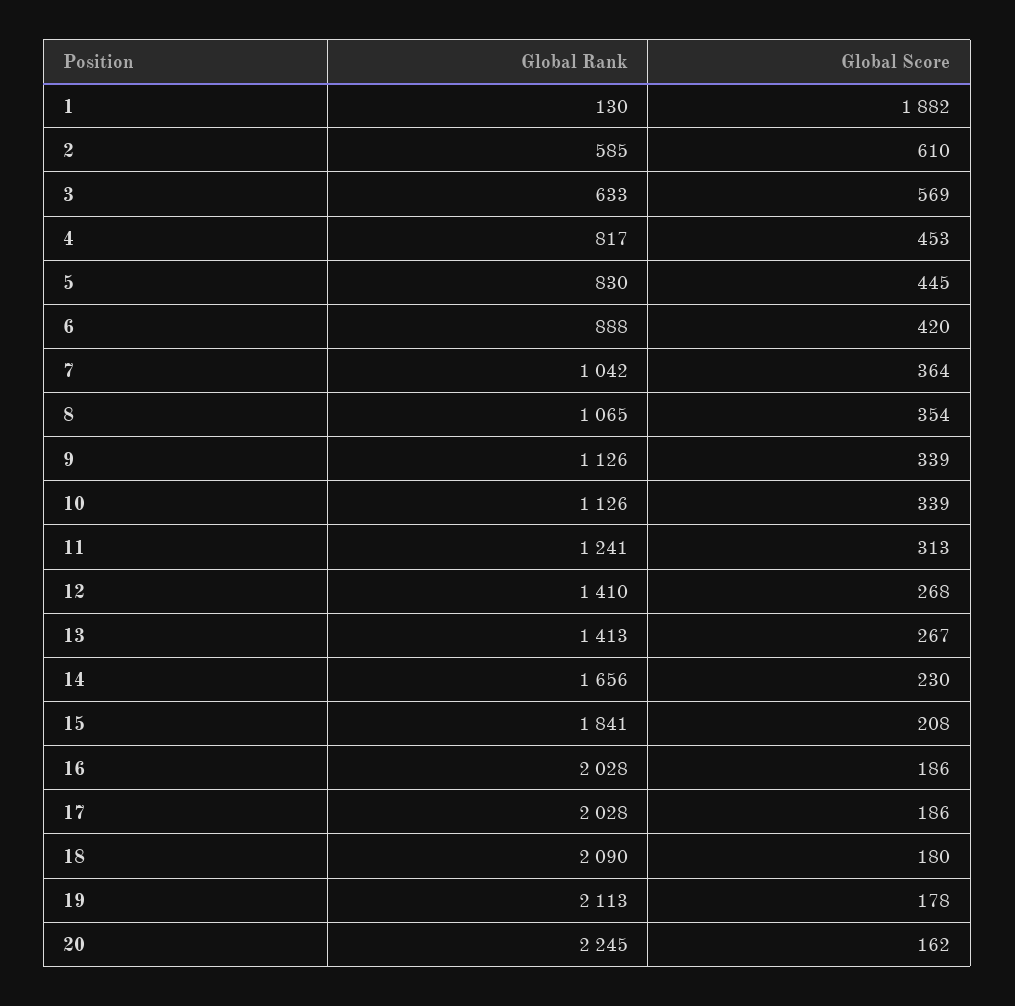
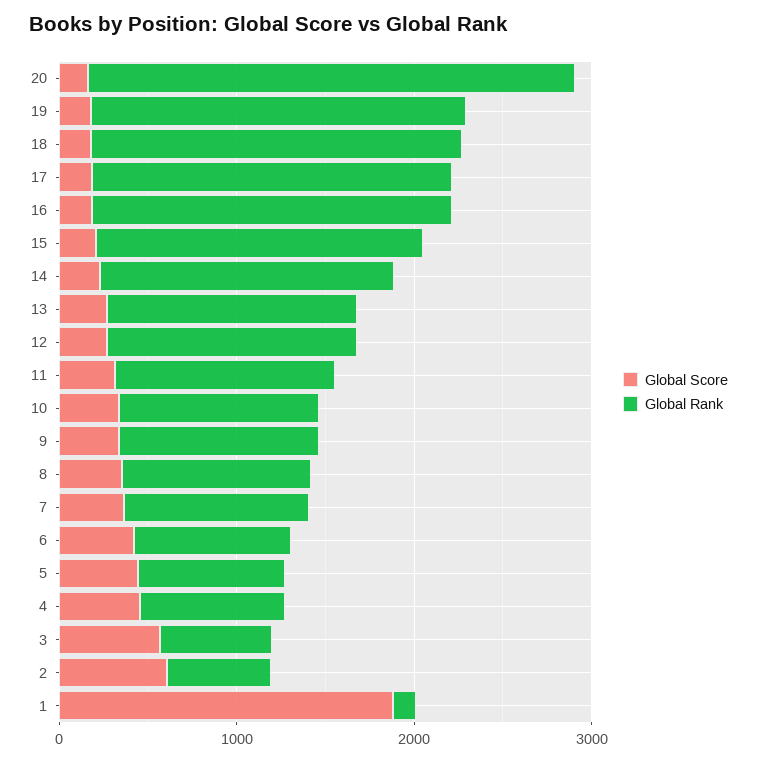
  {
    "Global Rank": {
      "1": 130,
      "2": 585,
      "3": 633,
      "4": 817,
      "5": 830,
      "6": 888,
      "7": 1042,
      "8": 1065,
      "9": 1126,
      "10": 1126,
      "11": 1241,
      "12": 1410,
      "13": 1413,
      "14": 1656,
      "15": 1841,
      "16": 2028,
      "17": 2028,
      "18": 2090,
      "19": 2113,
-     "20": 2245
+     "20": 2800
    },
    "Global Score": {
      "1": 1882,
      "2": 610,
      "3": 569,
      "4": 453,
      "5": 445,
      "6": 420,
      "7": 364,
      "8": 354,
      "9": 339,
      "10": 339,
      "11": 313,
      "12": 268,
      "13": 267,
      "14": 230,
      "15": 208,
      "16": 186,
      "17": 186,
      "18": 180,
      "19": 178,
      "20": 162
    }
  }

